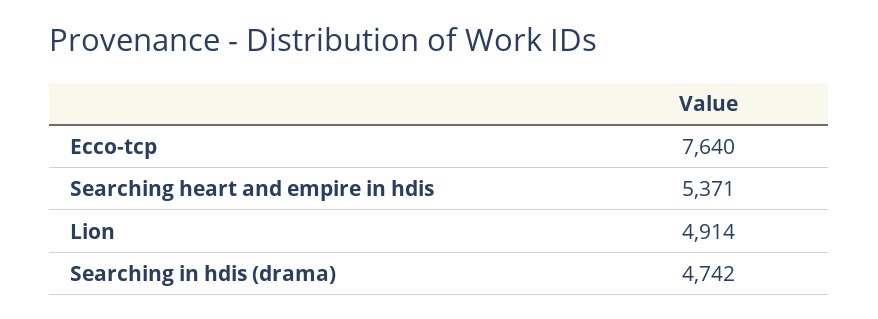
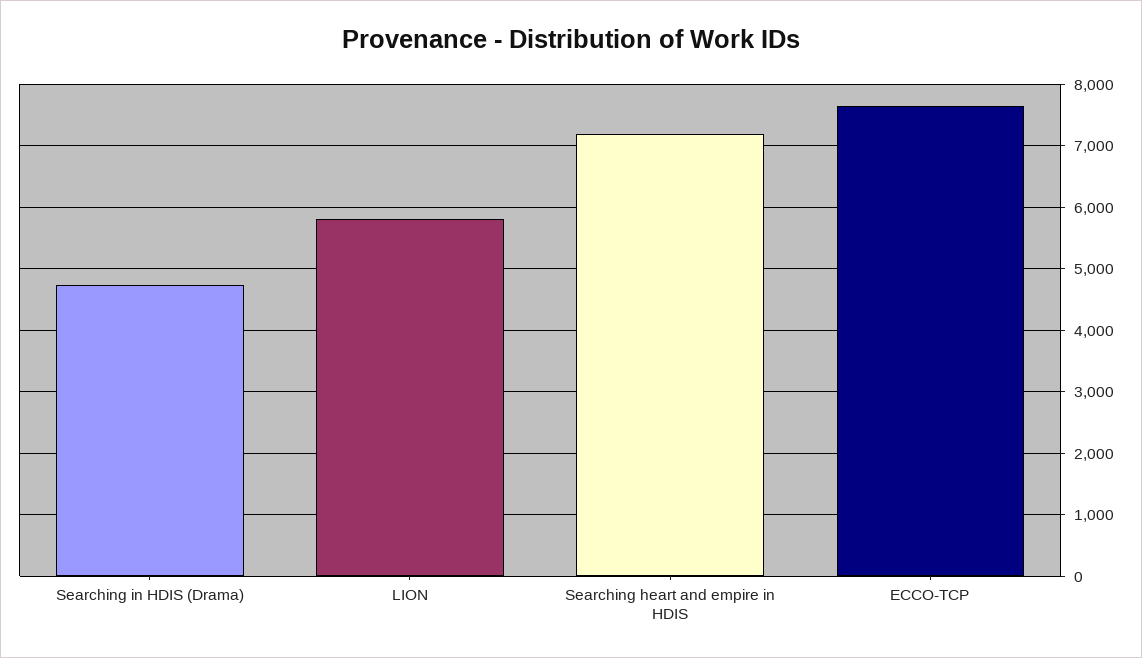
  {
    "Ecco-tcp": 7640,
-   "Searching heart and empire in hdis": 5371,
+   "Searching heart and empire in hdis": 7200,
-   "Lion": 4914,
+   "Lion": 5800,
    "Searching in hdis (drama)": 4742
  }

